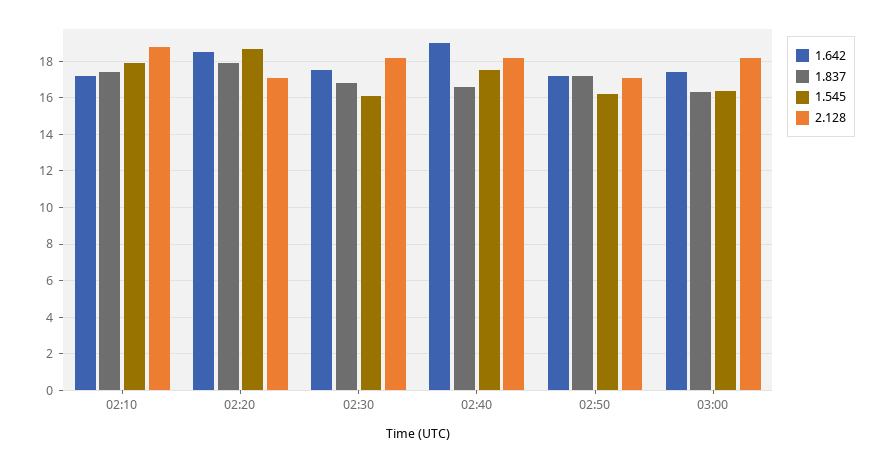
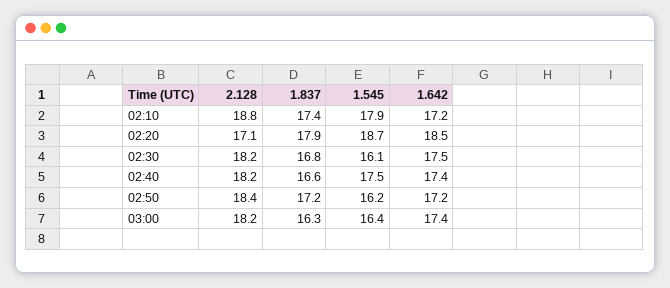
  {
    "1.642": {
      "02:10": 17.2,
      "02:20": 18.5,
      "02:30": 17.5,
-     "02:40": 19,
+     "02:40": 17.4,
      "02:50": 17.2,
      "03:00": 17.4
    },
    "1.837": {
      "02:10": 17.4,
      "02:20": 17.9,
      "02:30": 16.8,
      "02:40": 16.6,
      "02:50": 17.2,
      "03:00": 16.3
    },
    "1.545": {
      "02:10": 17.9,
      "02:20": 18.7,
      "02:30": 16.1,
      "02:40": 17.5,
      "02:50": 16.2,
      "03:00": 16.4
    },
    "2.128": {
      "02:10": 18.8,
      "02:20": 17.1,
      "02:30": 18.2,
      "02:40": 18.2,
-     "02:50": 17,
+     "02:50": 18.4,
      "03:00": 18.2
    }
  }

